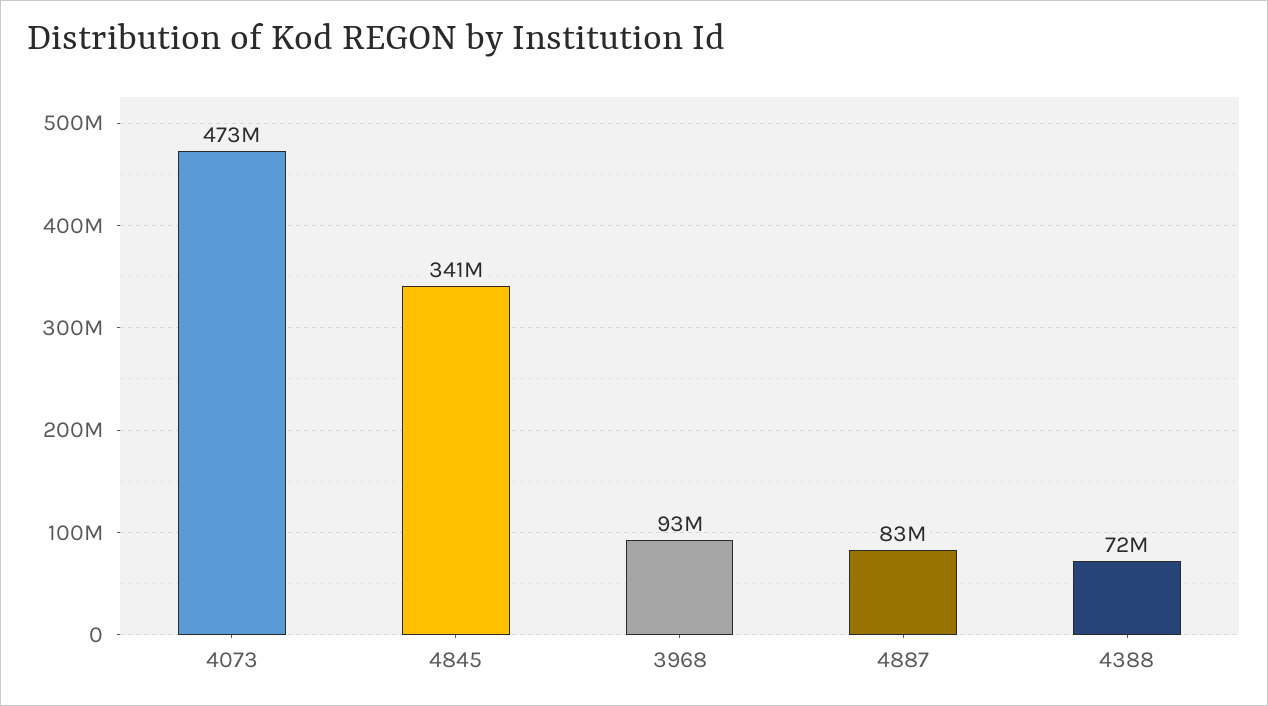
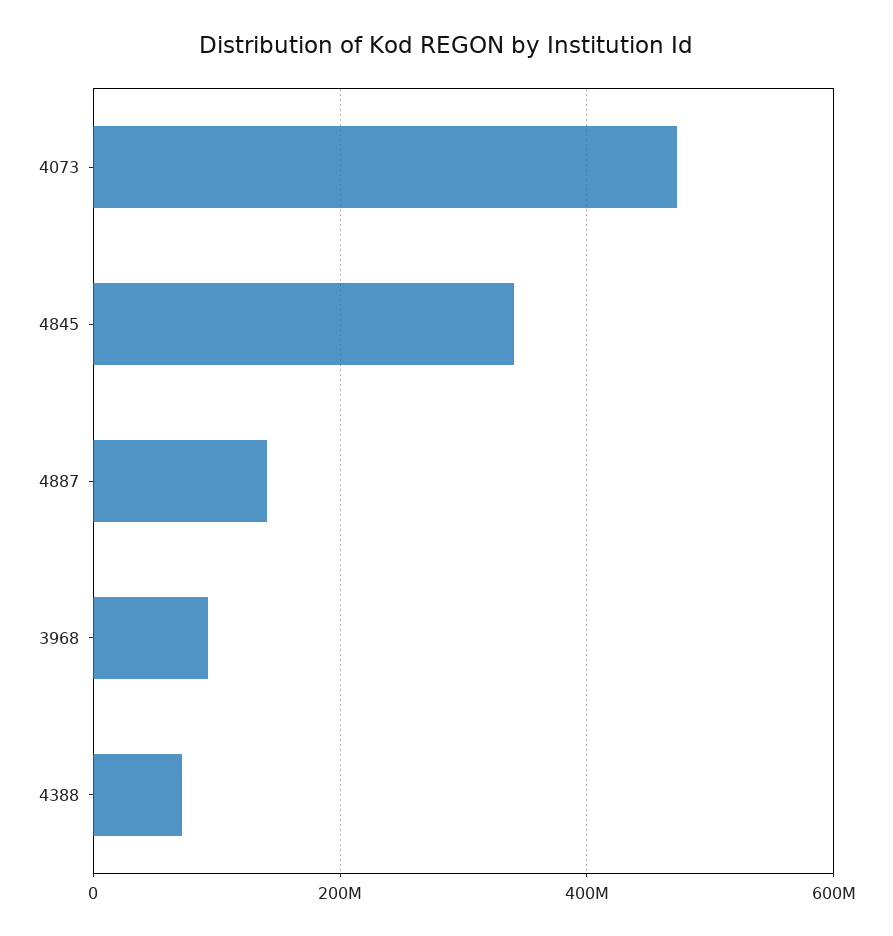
  {
    "4073": 473000000,
    "4845": 341000000,
    "3968": 93000000,
-   "4887": 83000000,
+   "4887": 140000000,
    "4388": 72000000
  }

